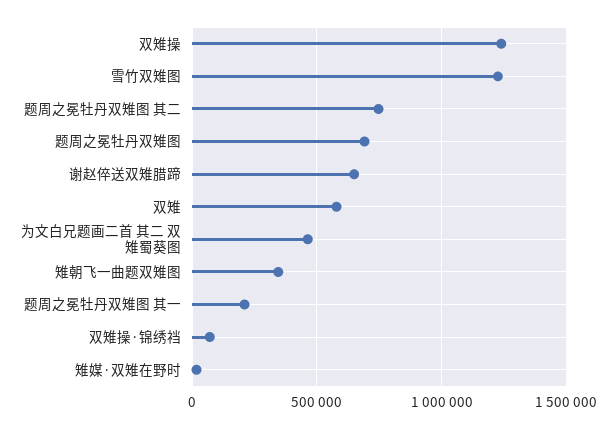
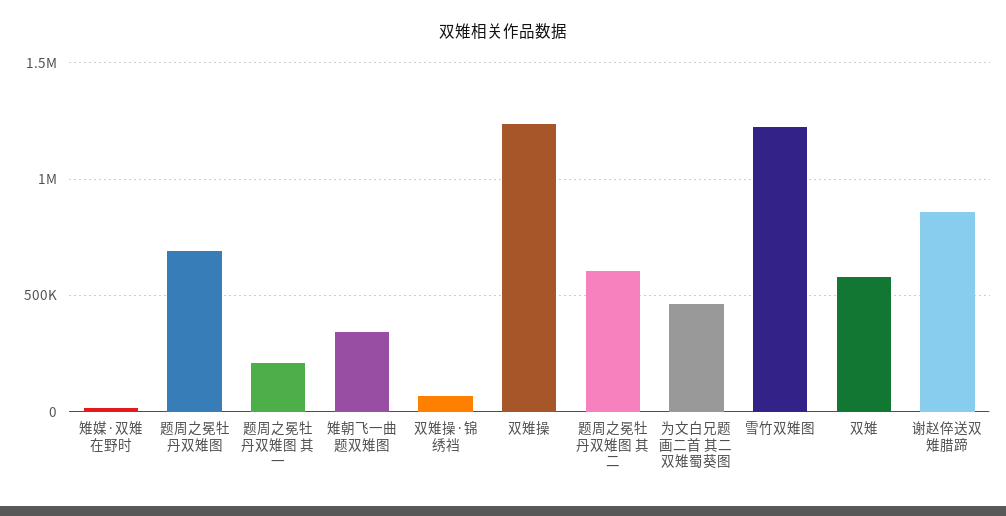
  {
    "双雉操": 1250000,
    "雪竹双雉图": 1250000,
-   "题周之冕牡丹双雉图 其二": 750000,
+   "题周之冕牡丹双雉图 其二": 600000,
    "题周之冕牡丹双雉图": 700000,
-   "谢赵倅送双雉腊蹄": 650000,
+   "谢赵倅送双雉腊蹄": 850000,
    "双雉": 600000,
    "为文白兄题画二首 其二 双雉蜀葵图": 450000,
    "雉朝飞一曲题双雉图": 350000,
    "题周之冕牡丹双雉图 其一": 200000,
    "双雉操·锦绣裆": 50000,
    "雉媒·双雉在野时": 0
  }

